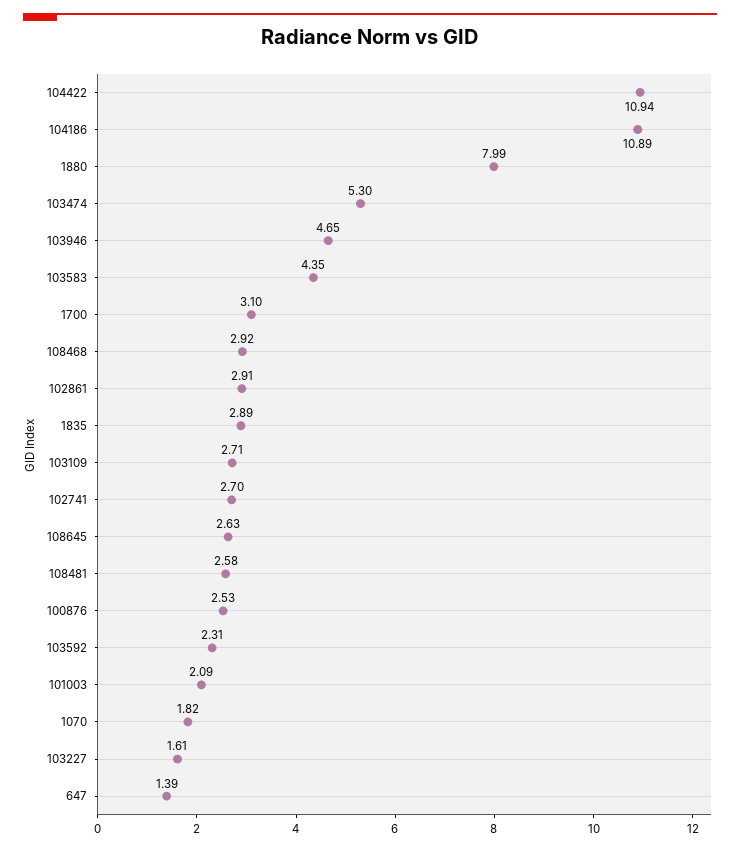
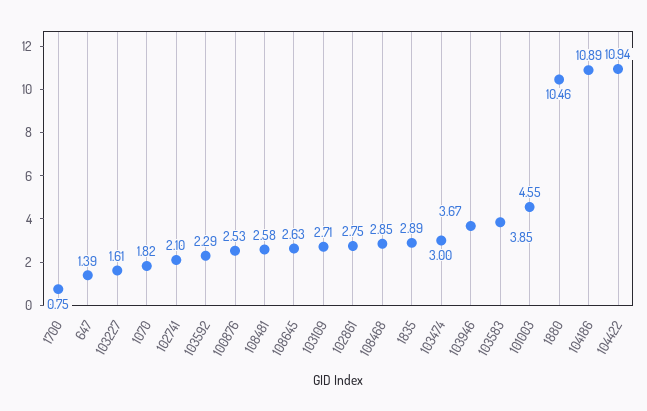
  {
    "104422": 10.94,
    "104186": 10.89,
-   "1880": 7.99,
+   "1880": 10.46,
-   "103474": 5.3,
+   "103474": 3,
-   "103946": 4.65,
+   "103946": 3.67,
-   "103583": 4.35,
+   "103583": 3.85,
-   "1700": 3.1,
+   "1700": 0.75,
-   "108468": 2.92,
+   "108468": 2.85,
-   "102861": 2.91,
+   "102861": 2.75,
    "1835": 2.89,
    "103109": 2.71,
-   "102741": 2.7,
+   "102741": 2.1,
    "108645": 2.63,
    "108481": 2.58,
    "100876": 2.53,
-   "103592": 2.31,
+   "103592": 2.29,
-   "101003": 2.09,
+   "101003": 4.55,
    "1070": 1.82,
    "103227": 1.61,
    "647": 1.39
  }

